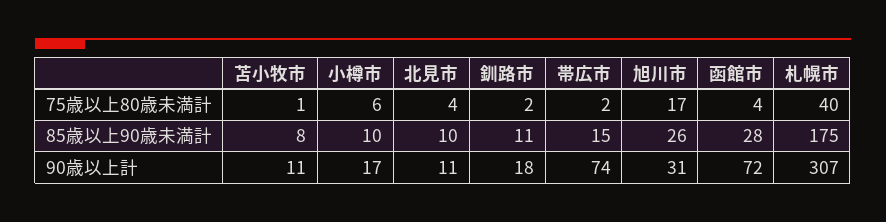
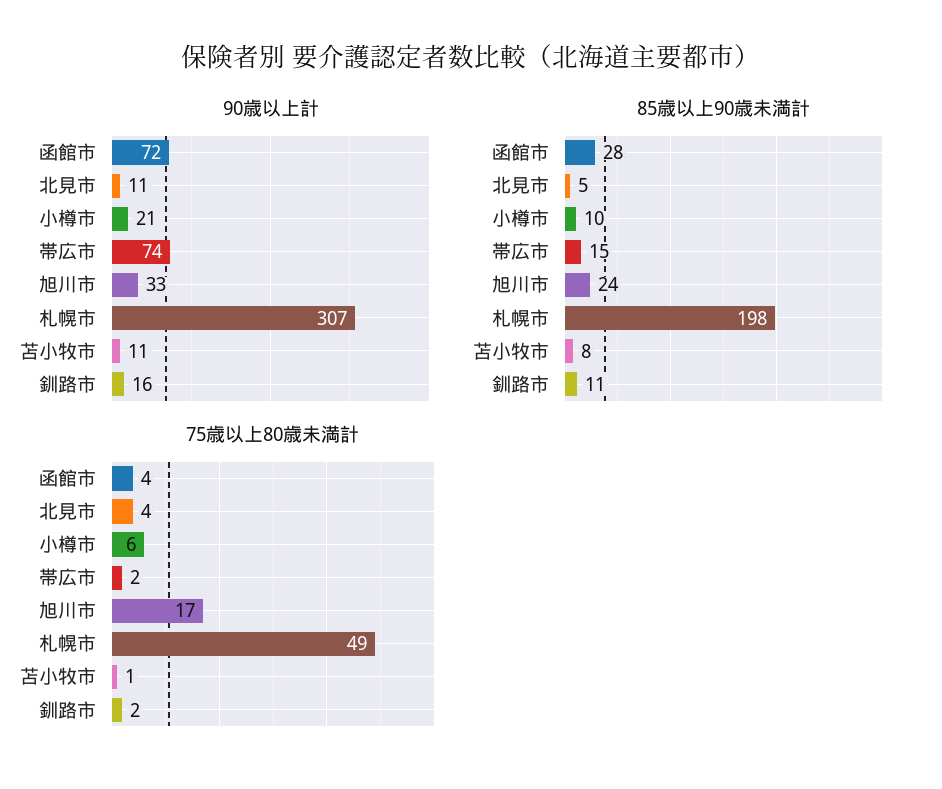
  {
    "75歳以上80歳未満計": {
      "苫小牧市": 1,
      "小樽市": 6,
      "北見市": 4,
      "釧路市": 2,
      "帯広市": 2,
      "旭川市": 17,
      "函館市": 4,
-     "札幌市": 40
+     "札幌市": 49
    },
    "85歳以上90歳未満計": {
      "苫小牧市": 8,
      "小樽市": 10,
-     "北見市": 10,
+     "北見市": 5,
      "釧路市": 11,
      "帯広市": 15,
-     "旭川市": 26,
+     "旭川市": 24,
      "函館市": 28,
-     "札幌市": 175
+     "札幌市": 198
    },
    "90歳以上計": {
      "苫小牧市": 11,
-     "小樽市": 17,
+     "小樽市": 21,
      "北見市": 11,
-     "釧路市": 18,
+     "釧路市": 16,
      "帯広市": 74,
-     "旭川市": 31,
+     "旭川市": 33,
      "函館市": 72,
      "札幌市": 307
    }
  }

